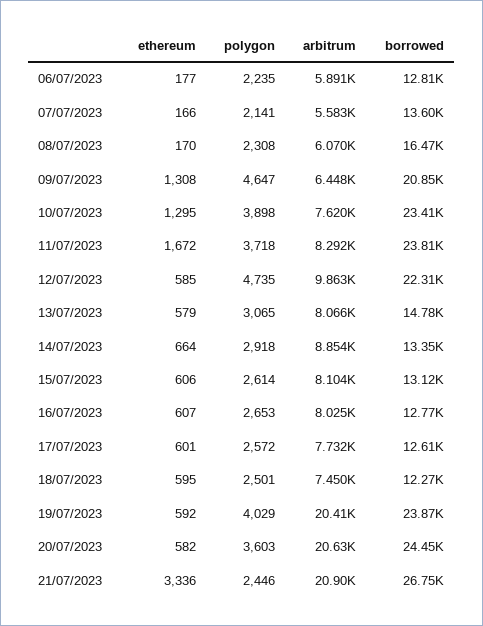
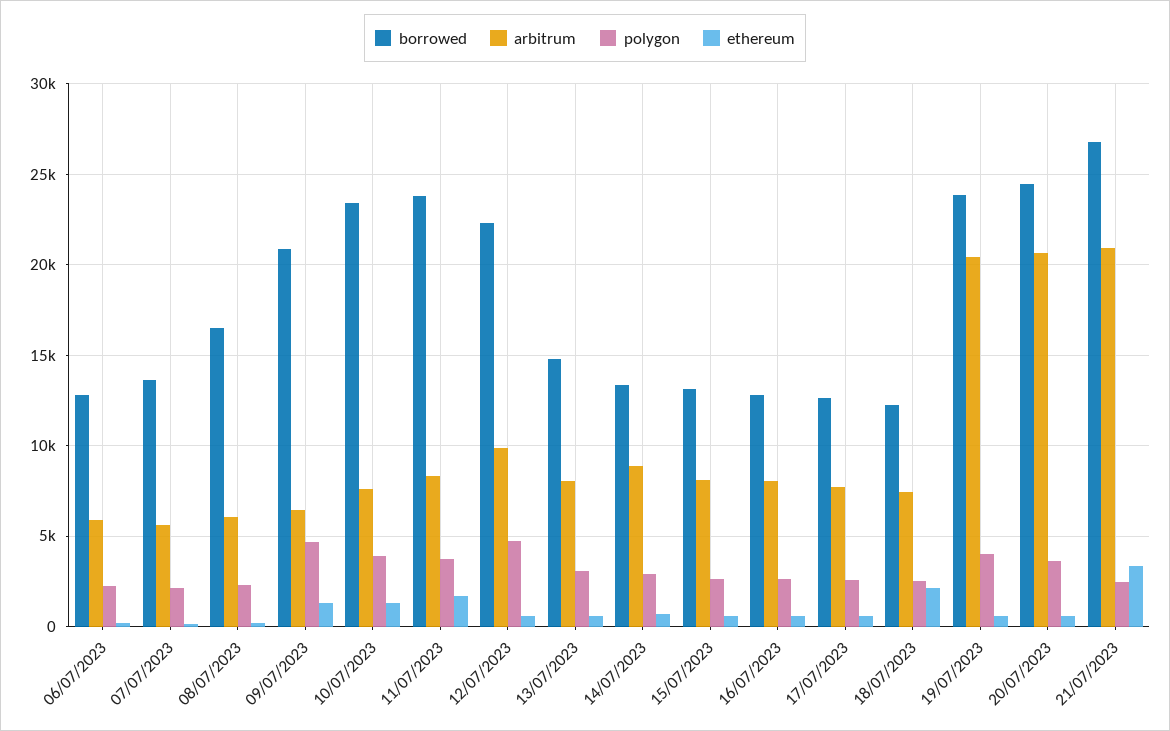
  {
    "ethereum": {
      "06/07/2023": 177,
      "07/07/2023": 166,
      "08/07/2023": 170,
      "09/07/2023": 1308,
      "10/07/2023": 1295,
      "11/07/2023": 1672,
      "12/07/2023": 585,
      "13/07/2023": 579,
      "14/07/2023": 664,
      "15/07/2023": 606,
      "16/07/2023": 607,
      "17/07/2023": 601,
-     "18/07/2023": 595,
+     "18/07/2023": 2000,
      "19/07/2023": 592,
      "20/07/2023": 582,
      "21/07/2023": 3336
    },
    "polygon": {
      "06/07/2023": 2235,
      "07/07/2023": 2141,
      "08/07/2023": 2308,
      "09/07/2023": 4647,
      "10/07/2023": 3898,
      "11/07/2023": 3718,
      "12/07/2023": 4735,
      "13/07/2023": 3065,
      "14/07/2023": 2918,
      "15/07/2023": 2614,
      "16/07/2023": 2653,
      "17/07/2023": 2572,
      "18/07/2023": 2501,
      "19/07/2023": 4029,
      "20/07/2023": 3603,
      "21/07/2023": 2446
    },
    "arbitrum": {
      "06/07/2023": 5891,
      "07/07/2023": 5583,
      "08/07/2023": 6070,
      "09/07/2023": 6448,
      "10/07/2023": 7620,
      "11/07/2023": 8292,
      "12/07/2023": 9863,
      "13/07/2023": 8066,
      "14/07/2023": 8854,
      "15/07/2023": 8104,
      "16/07/2023": 8025,
      "17/07/2023": 7732,
      "18/07/2023": 7450,
      "19/07/2023": 20410,
      "20/07/2023": 20630,
      "21/07/2023": 20900
    },
    "borrowed": {
      "06/07/2023": 12810,
      "07/07/2023": 13600,
      "08/07/2023": 16470,
      "09/07/2023": 20850,
      "10/07/2023": 23410,
      "11/07/2023": 23810,
      "12/07/2023": 22310,
      "13/07/2023": 14780,
      "14/07/2023": 13350,
      "15/07/2023": 13120,
      "16/07/2023": 12770,
      "17/07/2023": 12610,
      "18/07/2023": 12270,
      "19/07/2023": 23870,
      "20/07/2023": 24450,
      "21/07/2023": 26750
    }
  }

